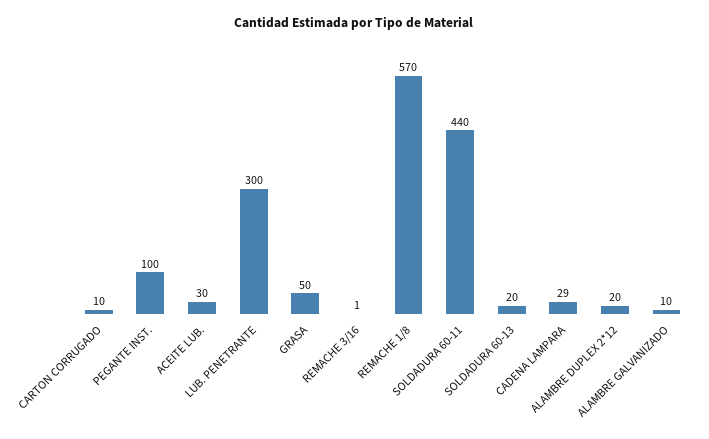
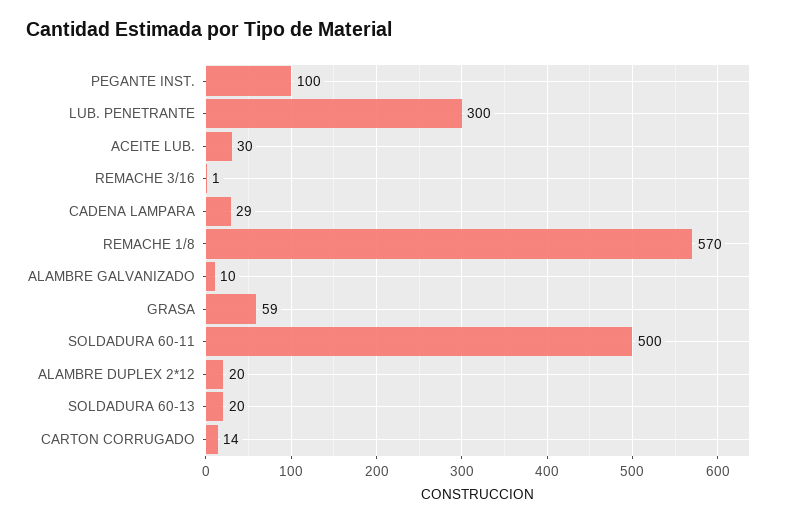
  {
-   "CARTON CORRUGADO": 10,
+   "CARTON CORRUGADO": 14,
    "PEGANTE INST.": 100,
    "ACEITE LUB.": 30,
    "LUB. PENETRANTE": 300,
-   "GRASA": 50,
+   "GRASA": 59,
    "REMACHE 3/16": 1,
    "REMACHE 1/8": 570,
-   "SOLDADURA 60-11": 440,
+   "SOLDADURA 60-11": 500,
    "SOLDADURA 60-13": 20,
    "CADENA LAMPARA": 29,
    "ALAMBRE DUPLEX 2*12": 20,
    "ALAMBRE GALVANIZADO": 10
  }

